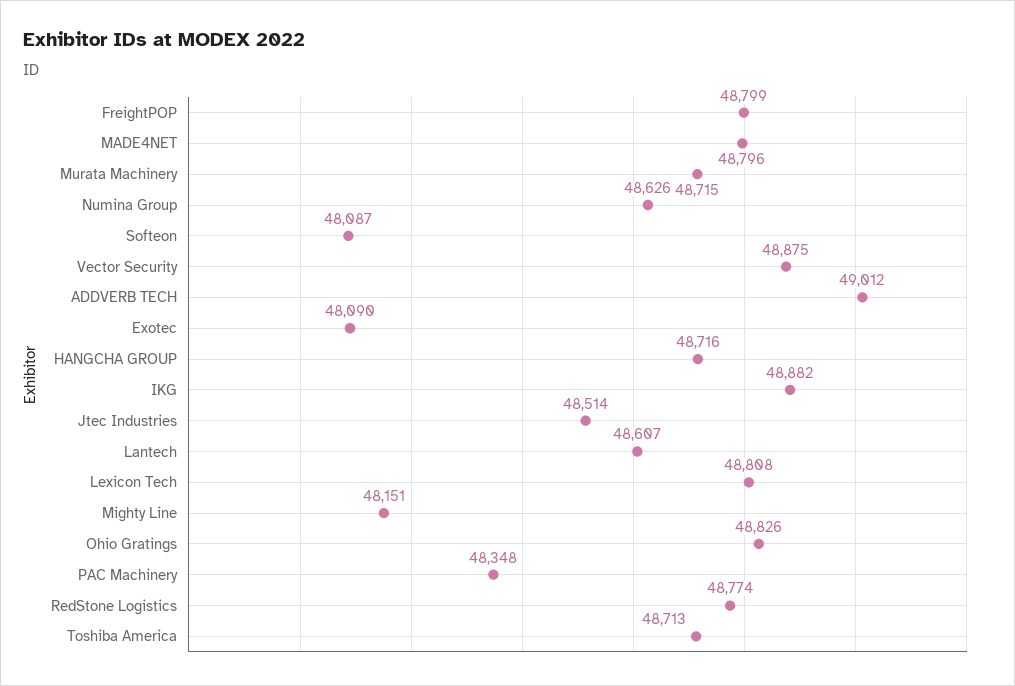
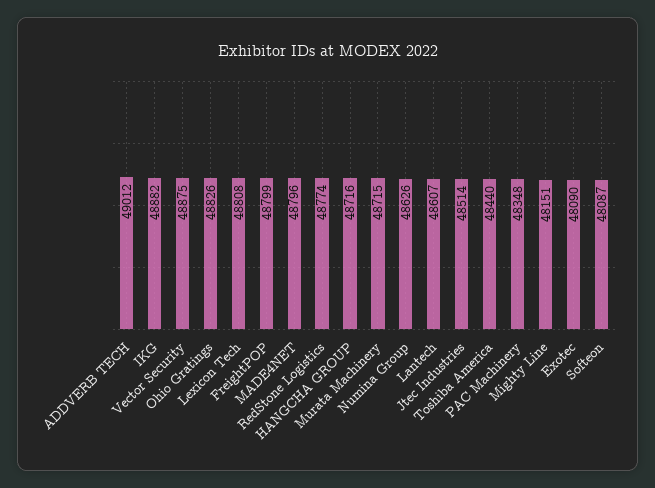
  {
    "FreightPOP": 48799,
    "MADE4NET": 48796,
    "Murata Machinery": 48715,
    "Numina Group": 48626,
    "Softeon": 48087,
    "Vector Security": 48875,
    "ADDVERB TECH": 49012,
    "Exotec": 48090,
    "HANGCHA GROUP": 48716,
    "IKG": 48882,
    "Jtec Industries": 48514,
    "Lantech": 48607,
    "Lexicon Tech": 48808,
    "Mighty Line": 48151,
    "Ohio Gratings": 48826,
    "PAC Machinery": 48348,
    "RedStone Logistics": 48774,
-   "Toshiba America": 48713
+   "Toshiba America": 48440
  }

